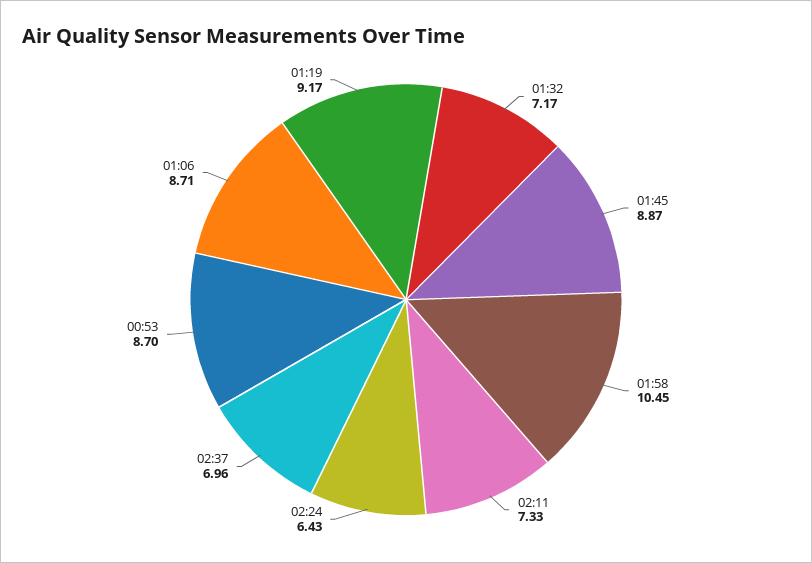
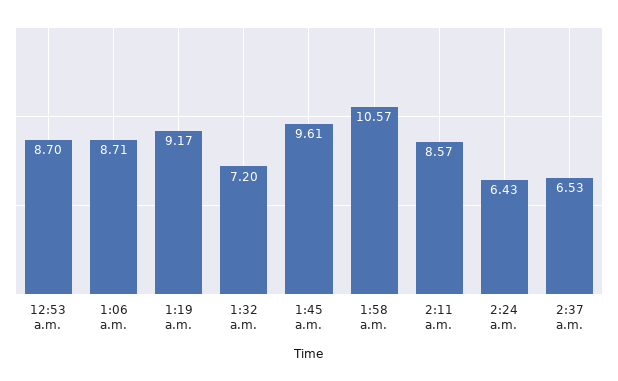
  {
-   "01:32": 7.17,
+   "01:32": 7.2,
-   "01:45": 8.87,
+   "01:45": 9.61,
-   "01:58": 10.45,
+   "01:58": 10.57,
-   "02:11": 7.33,
+   "02:11": 8.57,
    "02:24": 6.43,
-   "02:37": 6.96,
+   "02:37": 6.53,
    "00:53": 8.7,
    "01:06": 8.71,
    "01:19": 9.17
  }

